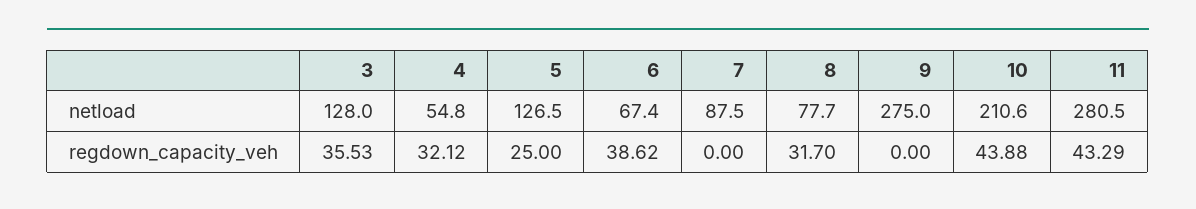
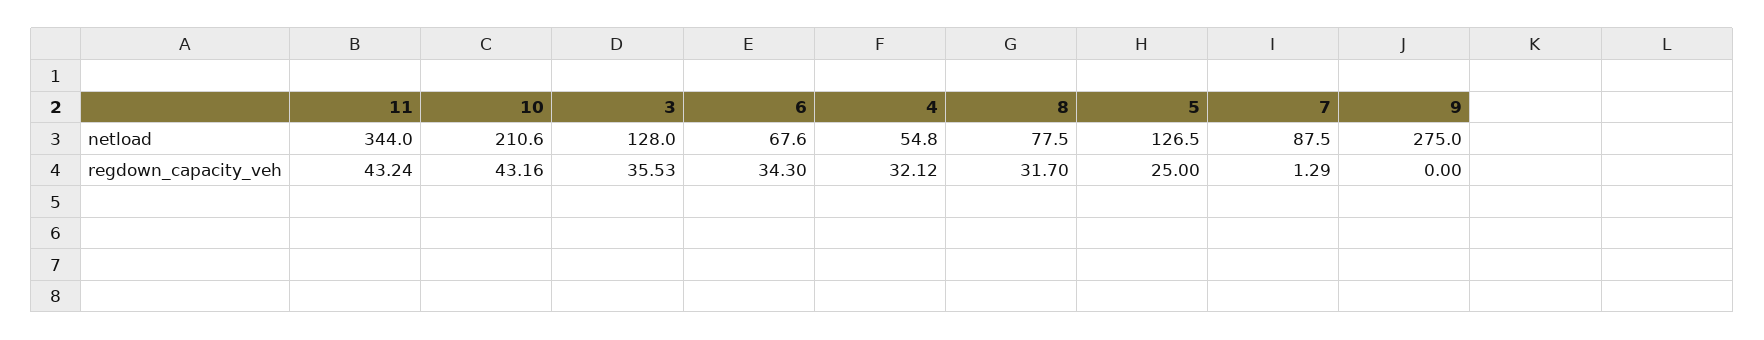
  {
    "3": {
      "netload": 128,
      "regdown_capacity_veh": 35.53
    },
    "4": {
      "netload": 54.8,
      "regdown_capacity_veh": 32.12
    },
    "5": {
      "netload": 126.5,
      "regdown_capacity_veh": 25
    },
    "6": {
-     "netload": 67.4,
+     "netload": 67.6,
-     "regdown_capacity_veh": 38.62
+     "regdown_capacity_veh": 34.3
    },
    "7": {
      "netload": 87.5,
-     "regdown_capacity_veh": 0
+     "regdown_capacity_veh": 1.29
    },
    "8": {
-     "netload": 77.7,
+     "netload": 77.5,
      "regdown_capacity_veh": 31.7
    },
    "9": {
      "netload": 275,
      "regdown_capacity_veh": 0
    },
    "10": {
      "netload": 210.6,
-     "regdown_capacity_veh": 43.88
+     "regdown_capacity_veh": 43.16
    },
    "11": {
-     "netload": 280.5,
+     "netload": 344,
-     "regdown_capacity_veh": 43.29
+     "regdown_capacity_veh": 43.24
    }
  }

